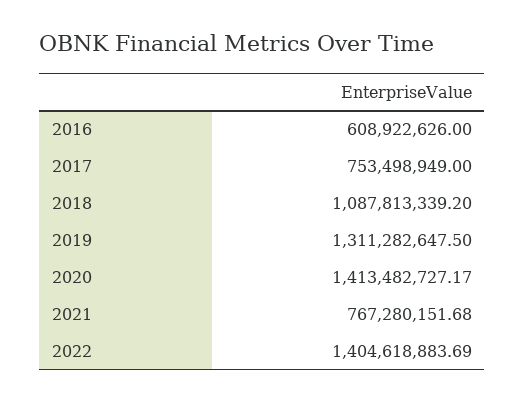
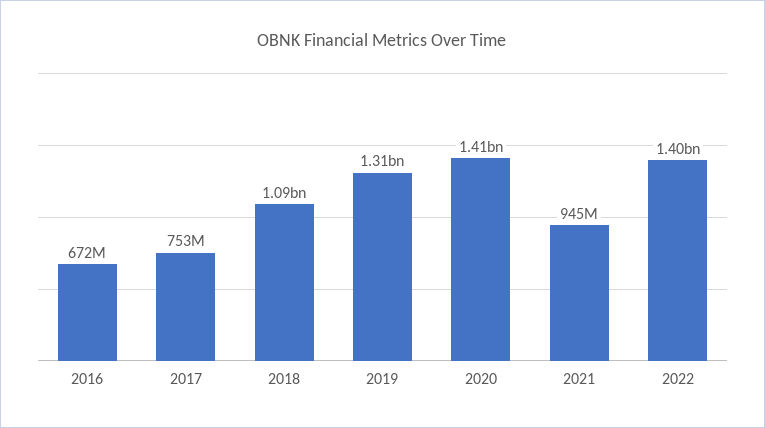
  {
-   "2016": 608922626,
+   "2016": 672000000,
    "2017": 753498949,
    "2018": 1087813339.2,
    "2019": 1311282647.5,
    "2020": 1413482727.17,
-   "2021": 767280151.68,
+   "2021": 945000000,
    "2022": 1404618883.69
  }

